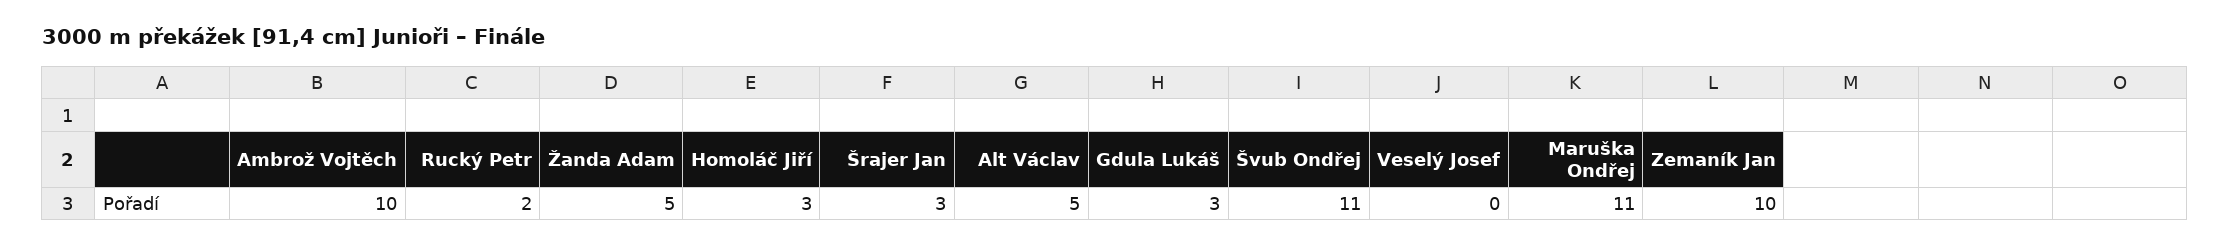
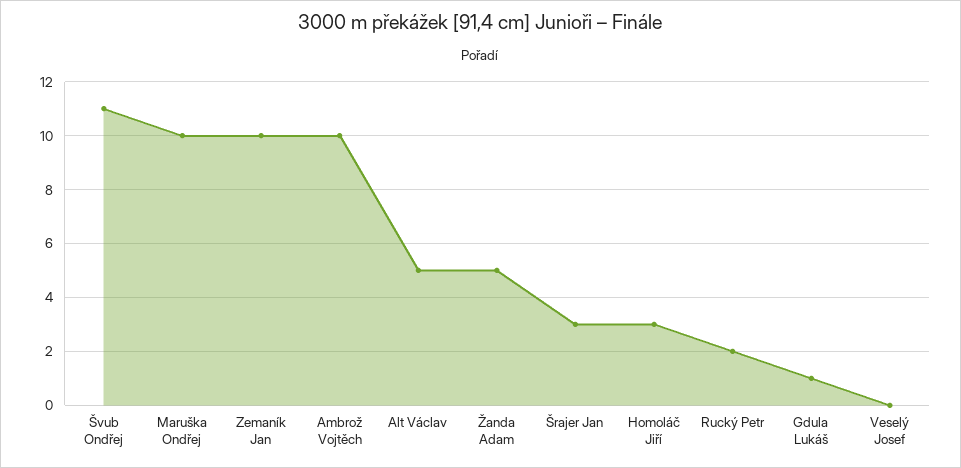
  {
    "Ambrož Vojtěch": 10,
    "Rucký Petr": 2,
    "Žanda Adam": 5,
    "Homoláč Jiří": 3,
    "Šrajer Jan": 3,
    "Alt Václav": 5,
-   "Gdula Lukáš": 3,
+   "Gdula Lukáš": 1,
    "Švub Ondřej": 11,
    "Veselý Josef": 0,
-   "Maruška Ondřej": 11,
+   "Maruška Ondřej": 10,
    "Zemaník Jan": 10
  }

